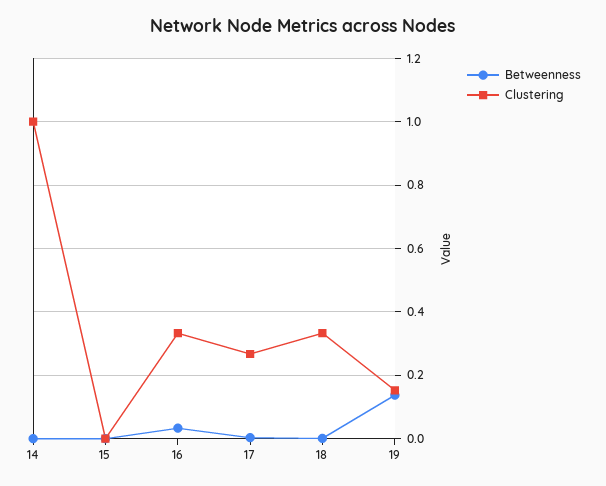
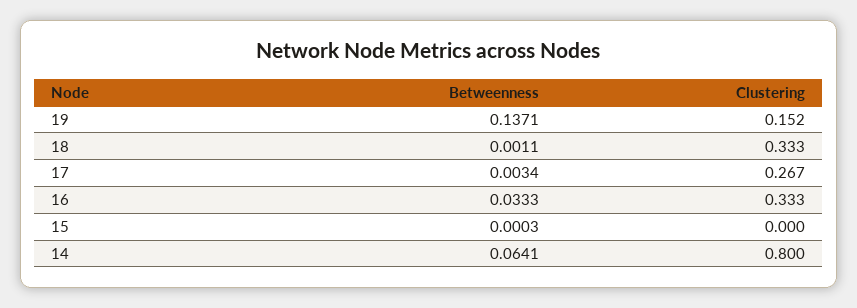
  {
    "Betweenness": {
-     "14": 0,
+     "14": 0.0641,
      "15": 0.0003,
      "16": 0.0333,
      "17": 0.0034,
      "18": 0.0011,
      "19": 0.1371
    },
    "Clustering": {
-     "14": 1,
+     "14": 0.8,
      "15": 0,
      "16": 0.333,
      "17": 0.267,
      "18": 0.333,
      "19": 0.152
    }
  }

